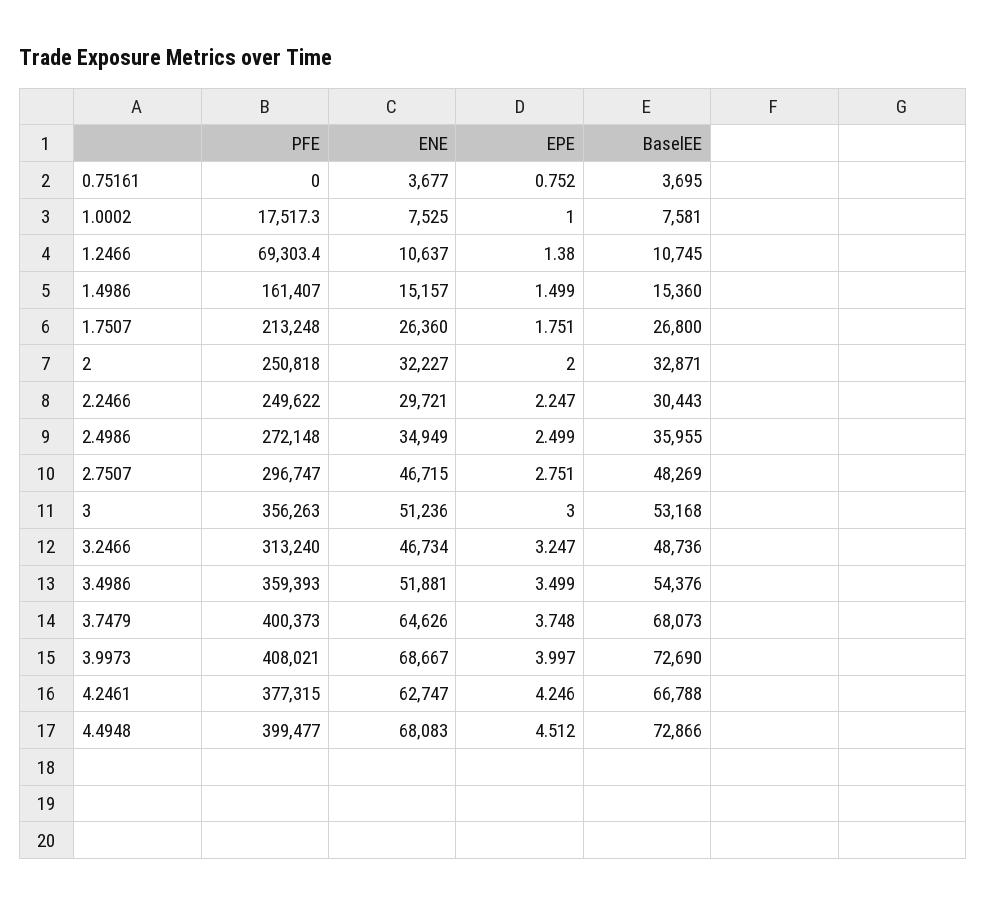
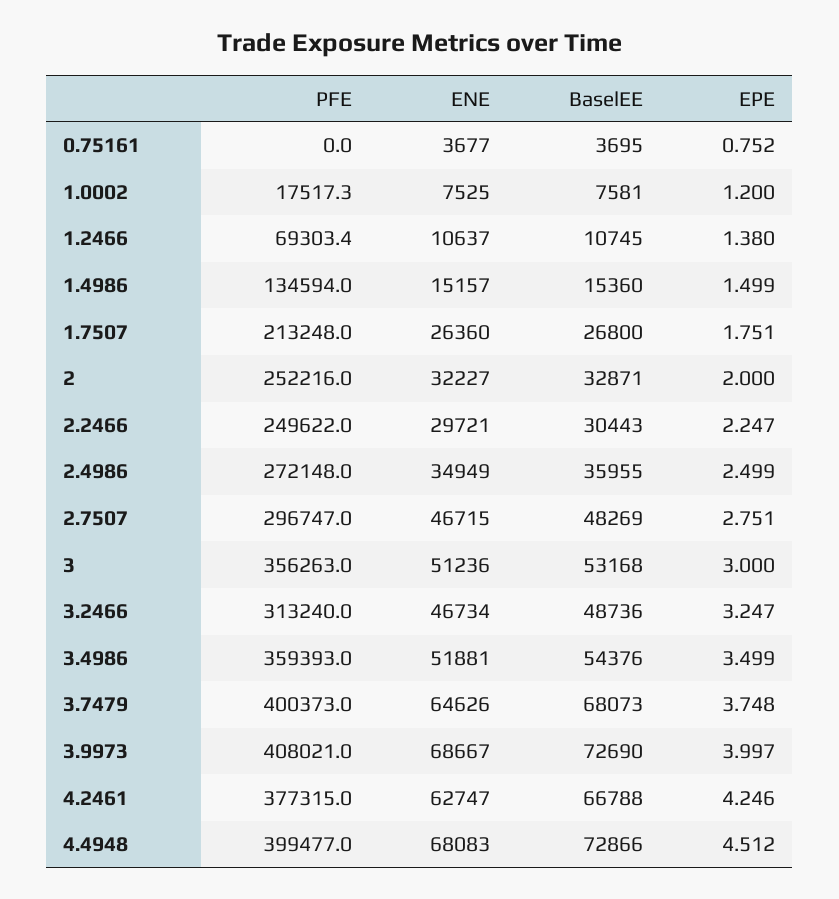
  {
    "PFE": {
      "0.75161": 0,
      "1.0002": 17517.3,
      "1.2466": 69303.4,
-     "1.4986": 161407,
+     "1.4986": 134594,
      "1.7507": 213248,
-     "2": 250818,
+     "2": 252216,
      "2.2466": 249622,
      "2.4986": 272148,
      "2.7507": 296747,
      "3": 356263,
      "3.2466": 313240,
      "3.4986": 359393,
      "3.7479": 400373,
      "3.9973": 408021,
      "4.2461": 377315,
      "4.4948": 399477
    },
    "ENE": {
      "0.75161": 3677,
      "1.0002": 7525,
      "1.2466": 10637,
      "1.4986": 15157,
      "1.7507": 26360,
      "2": 32227,
      "2.2466": 29721,
      "2.4986": 34949,
      "2.7507": 46715,
      "3": 51236,
      "3.2466": 46734,
      "3.4986": 51881,
      "3.7479": 64626,
      "3.9973": 68667,
      "4.2461": 62747,
      "4.4948": 68083
    },
    "EPE": {
      "0.75161": 0.752,
-     "1.0002": 1,
+     "1.0002": 1.2,
      "1.2466": 1.38,
      "1.4986": 1.499,
      "1.7507": 1.751,
      "2": 2,
      "2.2466": 2.247,
      "2.4986": 2.499,
      "2.7507": 2.751,
      "3": 3,
      "3.2466": 3.247,
      "3.4986": 3.499,
      "3.7479": 3.748,
      "3.9973": 3.997,
      "4.2461": 4.246,
      "4.4948": 4.512
    },
    "BaselEE": {
      "0.75161": 3695,
      "1.0002": 7581,
      "1.2466": 10745,
      "1.4986": 15360,
      "1.7507": 26800,
      "2": 32871,
      "2.2466": 30443,
      "2.4986": 35955,
      "2.7507": 48269,
      "3": 53168,
      "3.2466": 48736,
      "3.4986": 54376,
      "3.7479": 68073,
      "3.9973": 72690,
      "4.2461": 66788,
      "4.4948": 72866
    }
  }

